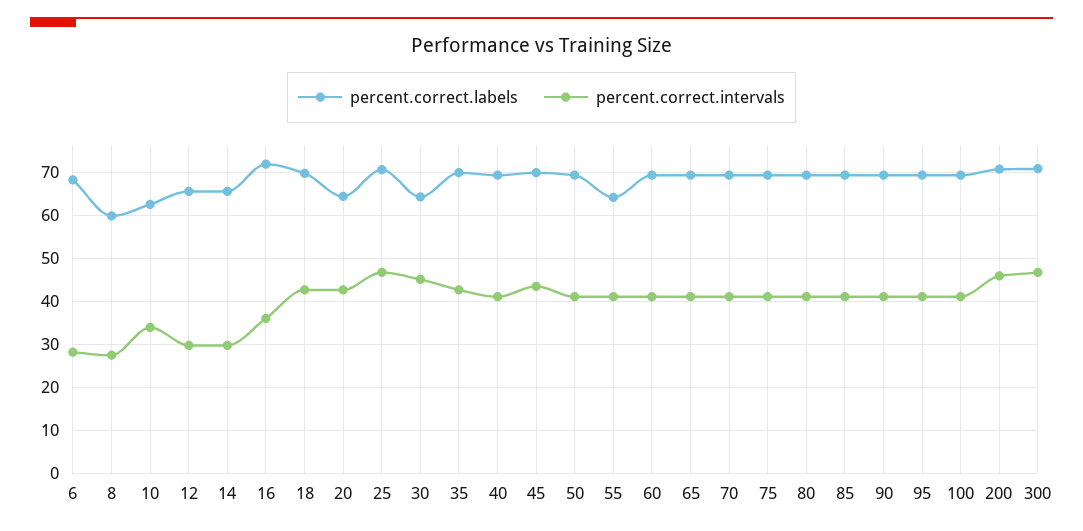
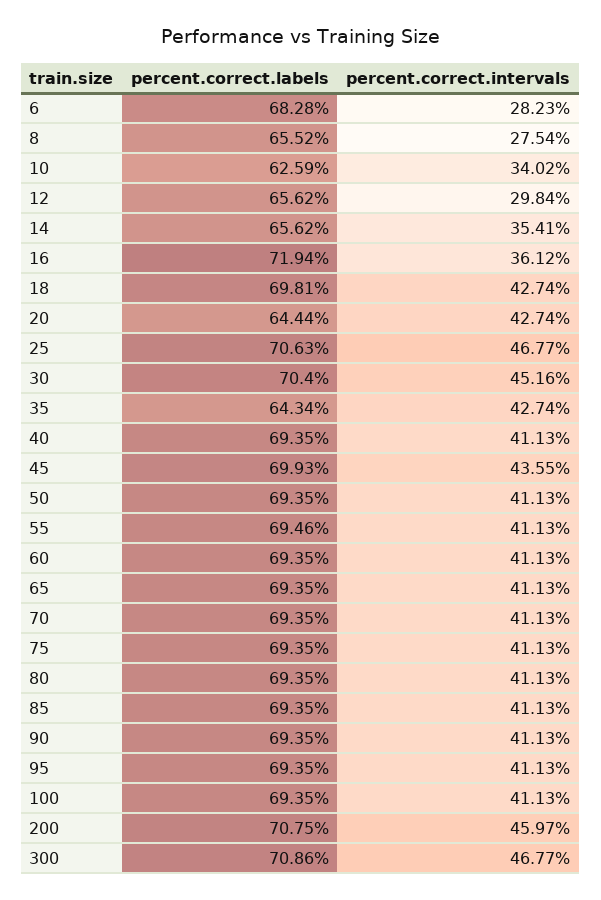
  {
    "percent.correct.labels": {
      "6": 68.28,
-     "8": 60,
+     "8": 65.52,
      "10": 62.59,
      "12": 65.62,
      "14": 65.62,
      "16": 71.94,
      "18": 69.81,
      "20": 64.44,
      "25": 70.63,
-     "30": 64,
+     "30": 70.4,
-     "35": 70,
+     "35": 64.34,
      "40": 69.35,
      "45": 69.93,
      "50": 69.35,
-     "55": 64,
+     "55": 69.46,
      "60": 69.35,
      "65": 69.35,
      "70": 69.35,
      "75": 69.35,
      "80": 69.35,
      "85": 69.35,
      "90": 69.35,
      "95": 69.35,
      "100": 69.35,
      "200": 70.75,
      "300": 70.86
    },
    "percent.correct.intervals": {
      "6": 28.23,
      "8": 27.54,
      "10": 34.02,
      "12": 29.84,
-     "14": 30,
+     "14": 35.41,
      "16": 36.12,
      "18": 42.74,
      "20": 42.74,
      "25": 46.77,
      "30": 45.16,
      "35": 42.74,
      "40": 41.13,
      "45": 43.55,
      "50": 41.13,
      "55": 41.13,
      "60": 41.13,
      "65": 41.13,
      "70": 41.13,
      "75": 41.13,
      "80": 41.13,
      "85": 41.13,
      "90": 41.13,
      "95": 41.13,
      "100": 41.13,
      "200": 45.97,
      "300": 46.77
    }
  }

